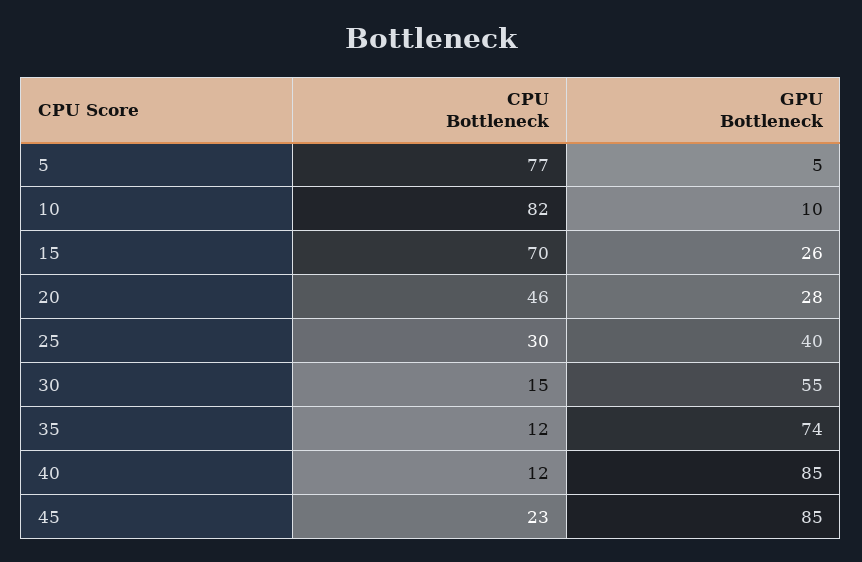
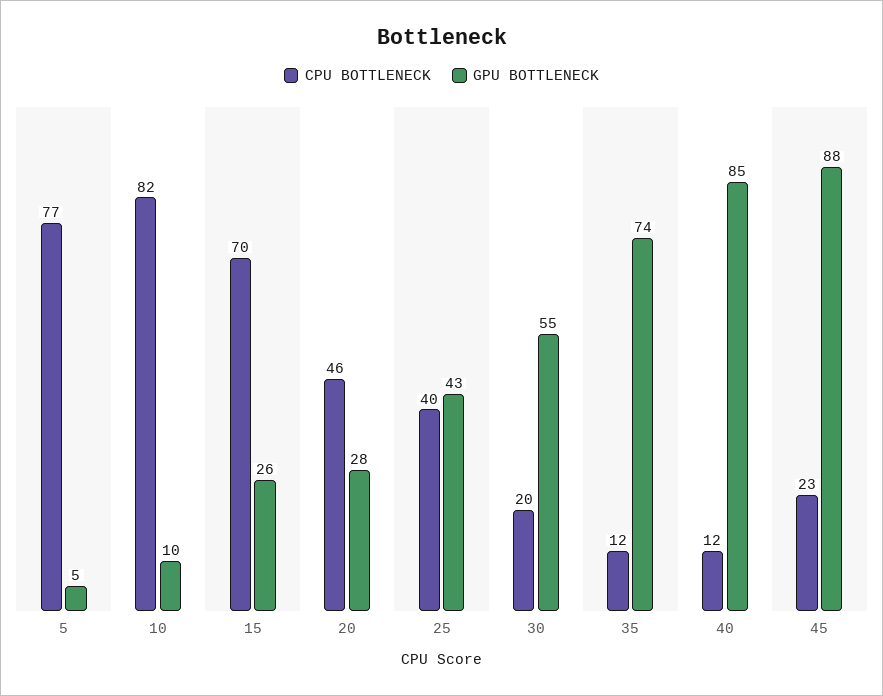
  {
    "CPU Bottleneck": {
      "5": 77,
      "10": 82,
      "15": 70,
      "20": 46,
-     "25": 30,
+     "25": 40,
-     "30": 15,
+     "30": 20,
      "35": 12,
      "40": 12,
      "45": 23
    },
    "GPU Bottleneck": {
      "5": 5,
      "10": 10,
      "15": 26,
      "20": 28,
-     "25": 40,
+     "25": 43,
      "30": 55,
      "35": 74,
      "40": 85,
-     "45": 85
+     "45": 88
    }
  }

